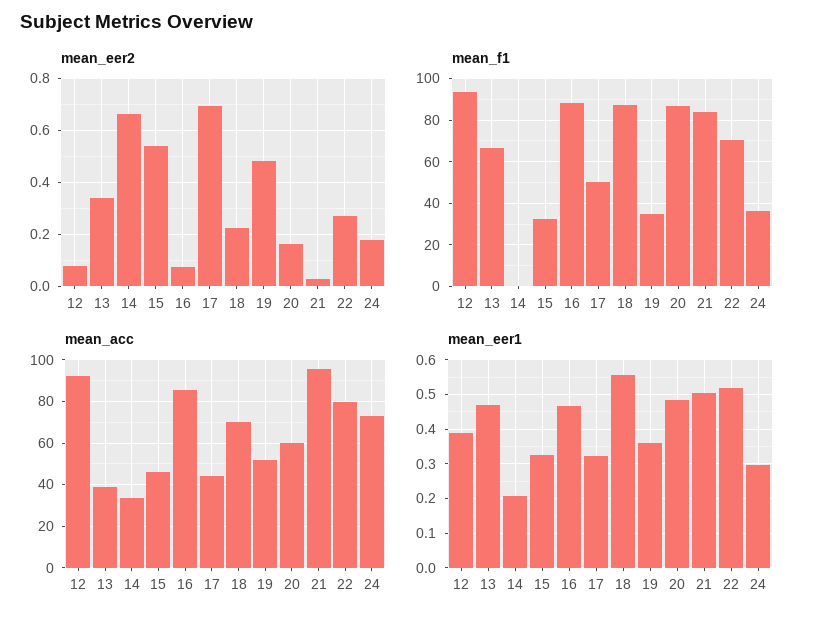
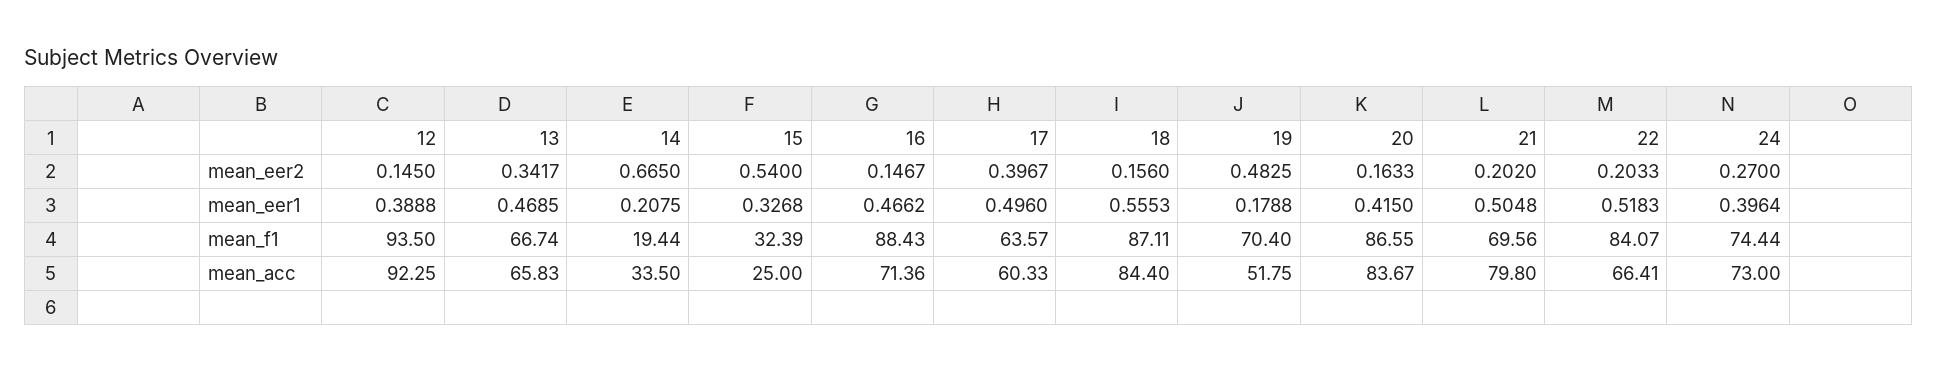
  {
    "mean_eer2": {
-     "12": 0.075,
+     "12": 0.145,
      "13": 0.3417,
      "14": 0.665,
      "15": 0.54,
-     "16": 0.075,
+     "16": 0.1467,
-     "17": 0.7,
+     "17": 0.3967,
-     "18": 0.225,
+     "18": 0.156,
      "19": 0.4825,
      "20": 0.1633,
-     "21": 0.025,
+     "21": 0.202,
-     "22": 0.275,
+     "22": 0.2033,
-     "24": 0.175
+     "24": 0.27
    },
    "mean_f1": {
      "12": 93.5,
      "13": 66.74,
-     "14": 0,
+     "14": 19.44,
      "15": 32.39,
      "16": 88.43,
-     "17": 50,
+     "17": 63.57,
      "18": 87.11,
-     "19": 35,
+     "19": 70.4,
      "20": 86.55,
-     "21": 85,
+     "21": 69.56,
-     "22": 70,
+     "22": 84.07,
-     "24": 35
+     "24": 74.44
    },
    "mean_acc": {
      "12": 92.25,
-     "13": 40,
+     "13": 65.83,
      "14": 33.5,
-     "15": 45,
+     "15": 25,
-     "16": 85,
+     "16": 71.36,
-     "17": 45,
+     "17": 60.33,
-     "18": 70,
+     "18": 84.4,
      "19": 51.75,
-     "20": 60,
+     "20": 83.67,
-     "21": 95,
+     "21": 79.8,
-     "22": 80,
+     "22": 66.41,
      "24": 73
    },
    "mean_eer1": {
      "12": 0.3888,
      "13": 0.4685,
      "14": 0.2075,
      "15": 0.3268,
      "16": 0.4662,
-     "17": 0.32,
+     "17": 0.496,
      "18": 0.5553,
-     "19": 0.36,
+     "19": 0.1788,
-     "20": 0.48,
+     "20": 0.415,
      "21": 0.5048,
      "22": 0.5183,
-     "24": 0.3
+     "24": 0.3964
    }
  }

